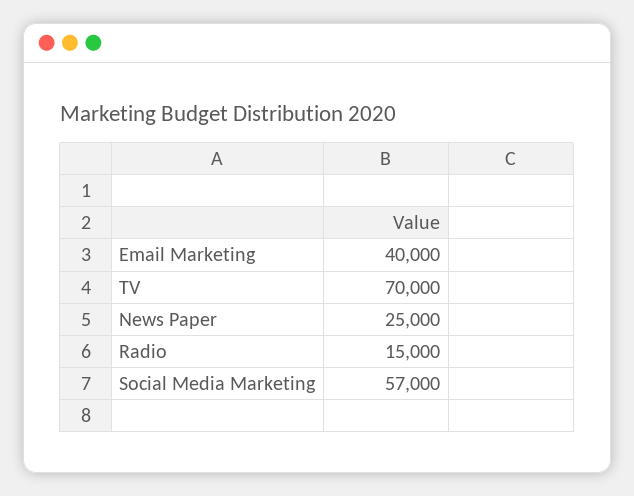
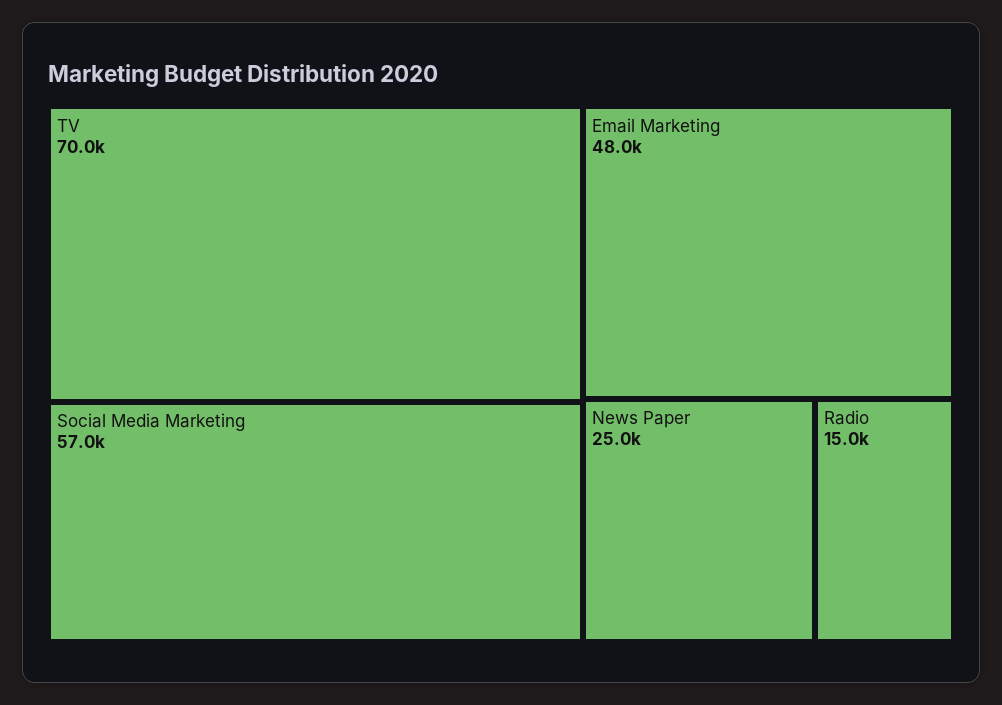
  {
-   "Email Marketing": 40000,
+   "Email Marketing": 48000,
    "TV": 70000,
    "News Paper": 25000,
    "Radio": 15000,
    "Social Media Marketing": 57000
  }

